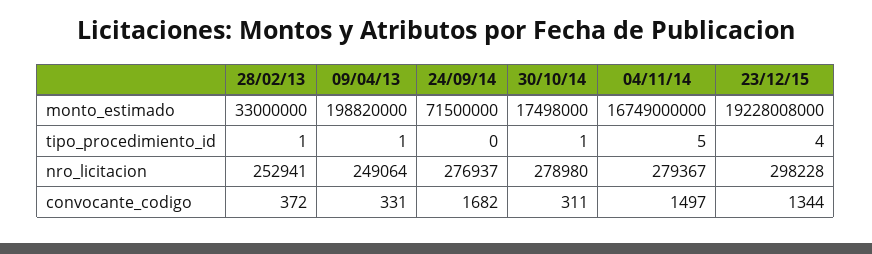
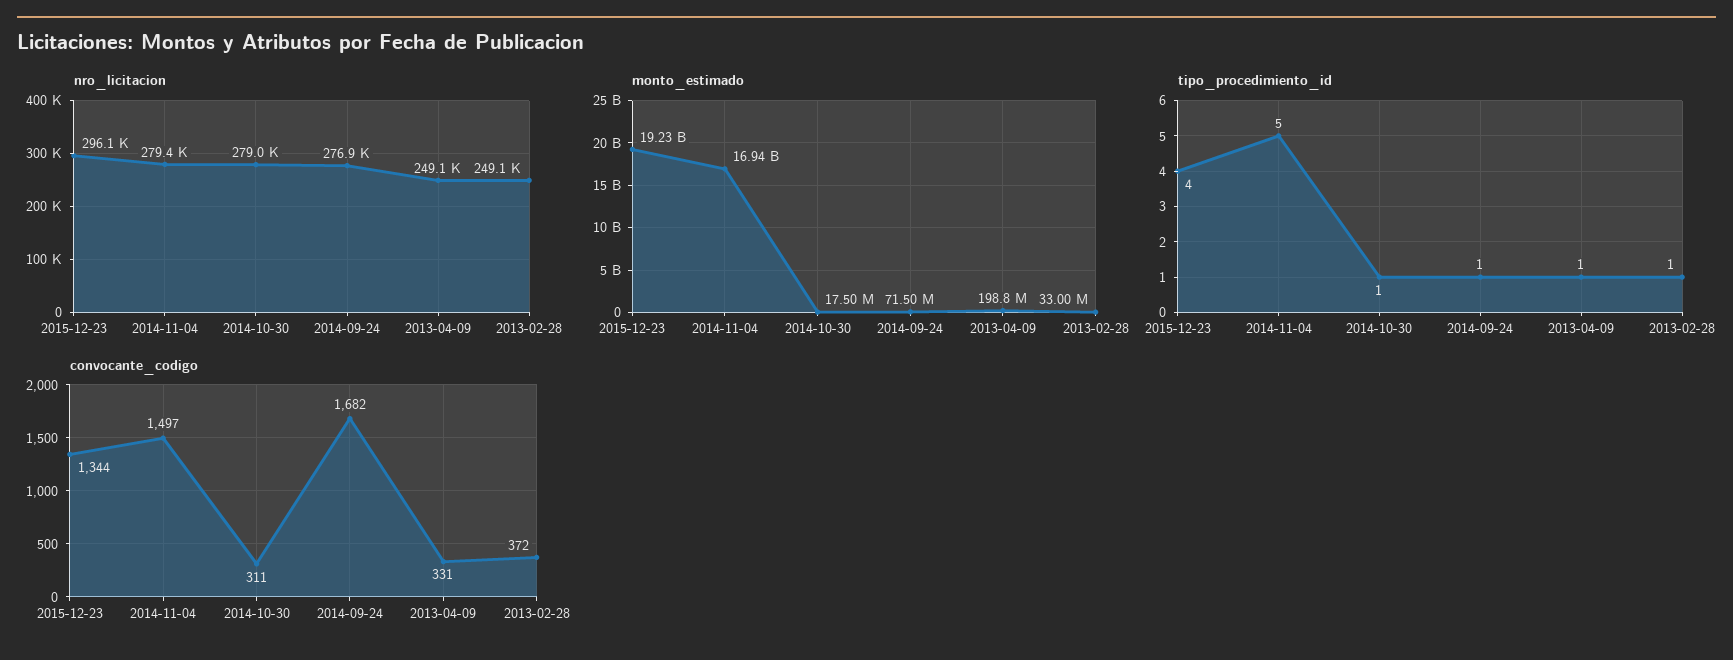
  {
    "monto_estimado": {
      "28/02/13": 33000000,
      "09/04/13": 198820000,
      "24/09/14": 71500000,
      "30/10/14": 17498000,
-     "04/11/14": 16749000000,
+     "04/11/14": 16940000000,
      "23/12/15": 19228008000
    },
    "tipo_procedimiento_id": {
      "28/02/13": 1,
      "09/04/13": 1,
-     "24/09/14": 0,
+     "24/09/14": 1,
      "30/10/14": 1,
      "04/11/14": 5,
      "23/12/15": 4
    },
    "nro_licitacion": {
-     "28/02/13": 252941,
+     "28/02/13": 249100,
      "09/04/13": 249064,
      "24/09/14": 276937,
      "30/10/14": 278980,
      "04/11/14": 279367,
-     "23/12/15": 298228
+     "23/12/15": 296100
    },
    "convocante_codigo": {
      "28/02/13": 372,
      "09/04/13": 331,
      "24/09/14": 1682,
      "30/10/14": 311,
      "04/11/14": 1497,
      "23/12/15": 1344
    }
  }

